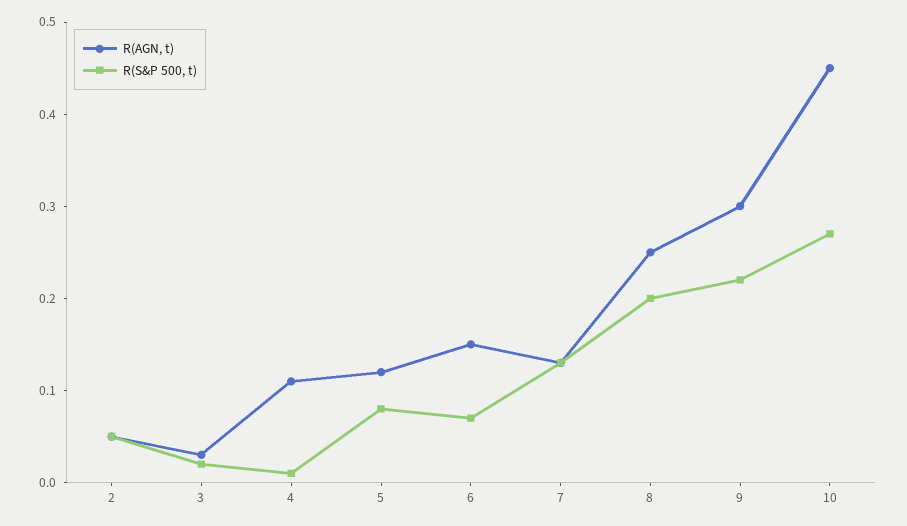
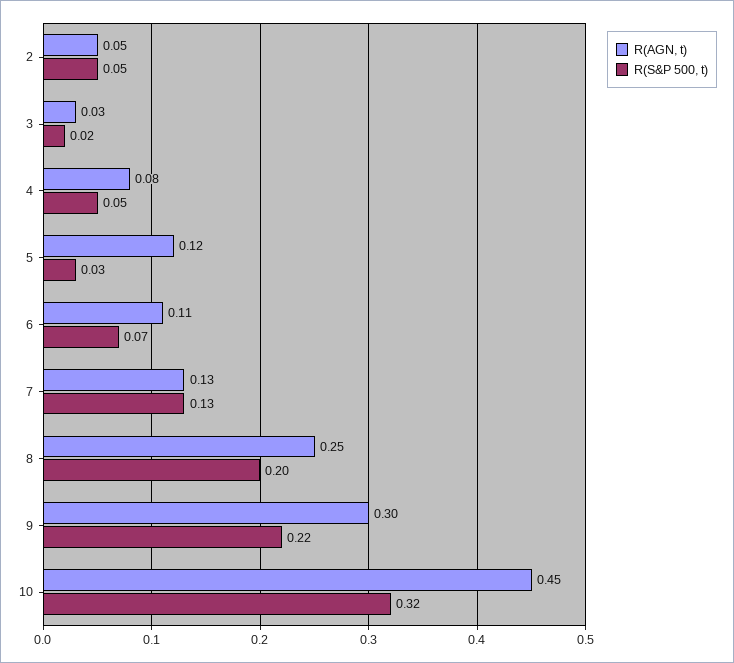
  {
    "R(AGN, t)": {
      "2": 0.05,
      "3": 0.03,
-     "4": 0.11,
+     "4": 0.08,
      "5": 0.12,
-     "6": 0.15,
+     "6": 0.11,
      "7": 0.13,
      "8": 0.25,
      "9": 0.3,
      "10": 0.45
    },
    "R(S&P 500, t)": {
      "2": 0.05,
      "3": 0.02,
-     "4": 0.01,
+     "4": 0.05,
-     "5": 0.08,
+     "5": 0.03,
      "6": 0.07,
      "7": 0.13,
      "8": 0.2,
      "9": 0.22,
-     "10": 0.27
+     "10": 0.32
    }
  }

